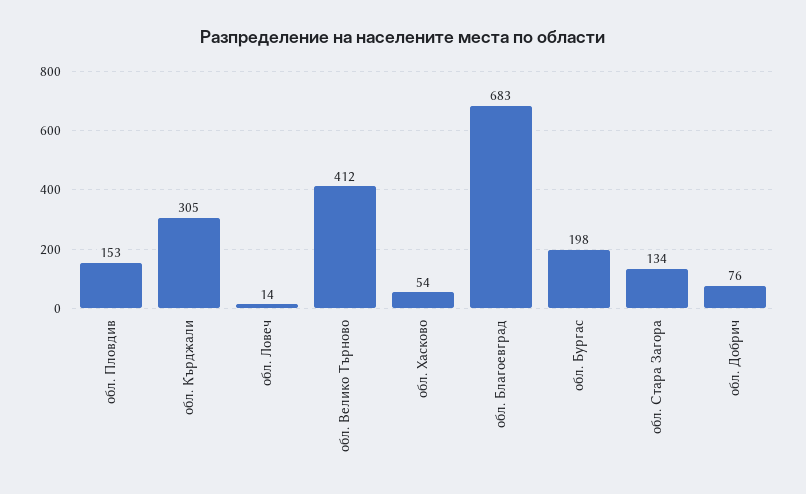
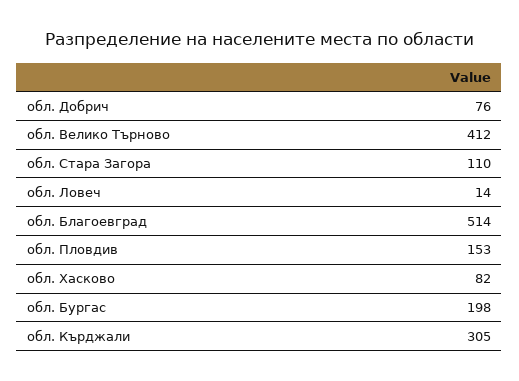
  {
    "обл. Пловдив": 153,
    "обл. Кърджали": 305,
    "обл. Ловеч": 14,
    "обл. Велико Търново": 412,
-   "обл. Хасково": 54,
+   "обл. Хасково": 82,
-   "обл. Благоевград": 683,
+   "обл. Благоевград": 514,
    "обл. Бургас": 198,
-   "обл. Стара Загора": 134,
+   "обл. Стара Загора": 110,
    "обл. Добрич": 76
  }

